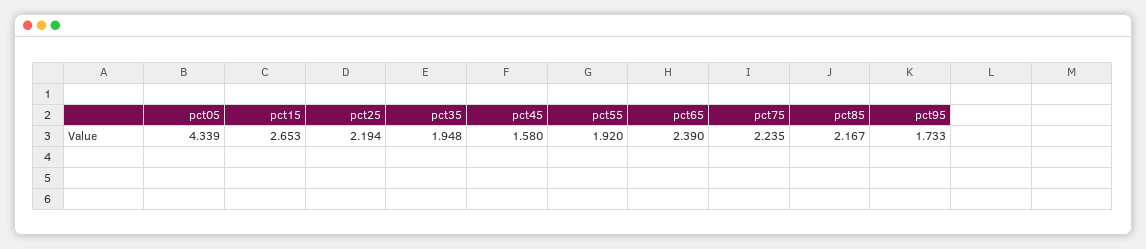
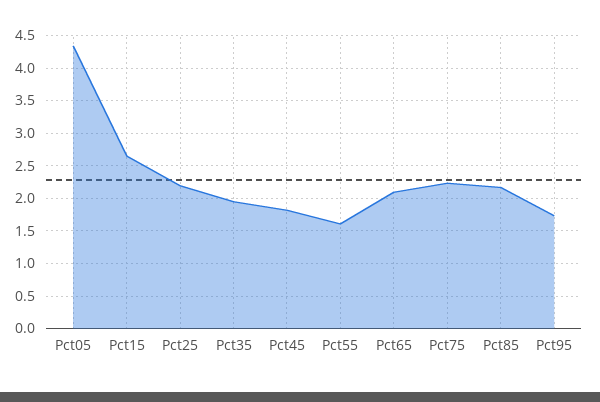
  {
    "pct05": 4.339,
    "pct15": 2.653,
    "pct25": 2.194,
    "pct35": 1.948,
-   "pct45": 1.58,
+   "pct45": 1.8,
-   "pct55": 1.92,
+   "pct55": 1.6,
-   "pct65": 2.39,
+   "pct65": 2.1,
    "pct75": 2.235,
    "pct85": 2.167,
    "pct95": 1.733
  }

